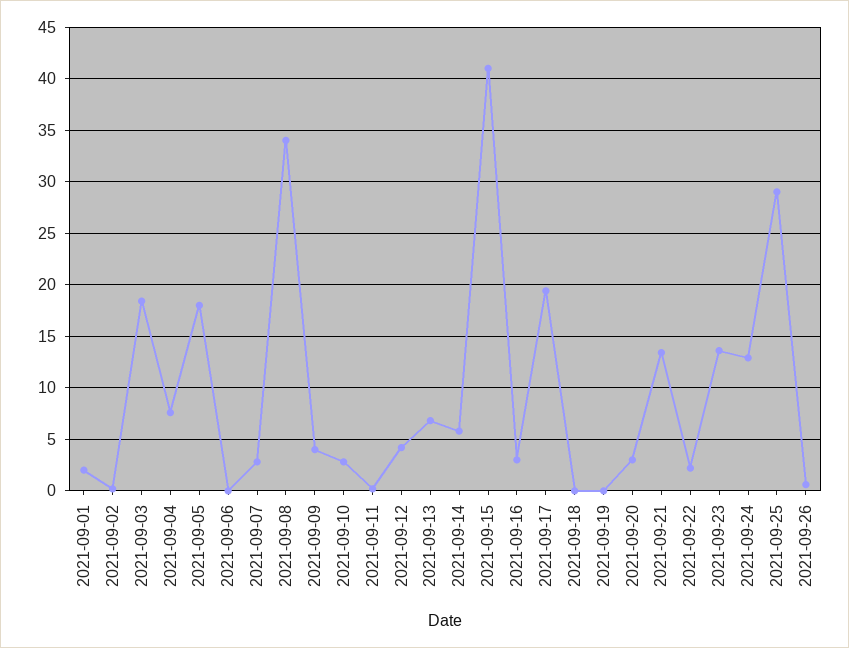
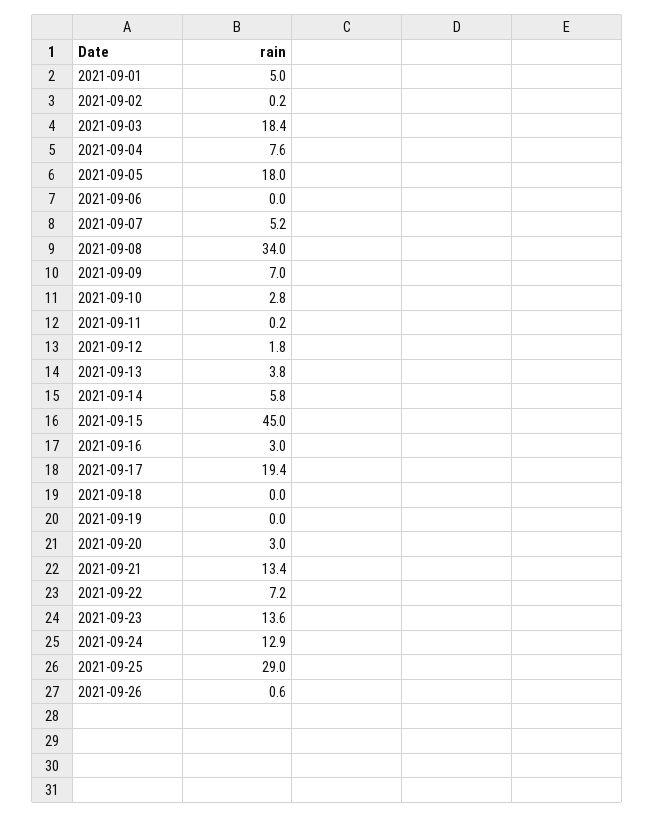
  {
-   "2021-09-01": 2,
+   "2021-09-01": 5,
    "2021-09-02": 0.2,
    "2021-09-03": 18.4,
    "2021-09-04": 7.6,
    "2021-09-05": 18,
    "2021-09-06": 0,
-   "2021-09-07": 3,
+   "2021-09-07": 5.2,
    "2021-09-08": 34,
-   "2021-09-09": 4,
+   "2021-09-09": 7,
    "2021-09-10": 2.8,
    "2021-09-11": 0.2,
-   "2021-09-12": 4,
+   "2021-09-12": 1.8,
-   "2021-09-13": 7,
+   "2021-09-13": 3.8,
    "2021-09-14": 5.8,
-   "2021-09-15": 41,
+   "2021-09-15": 45,
    "2021-09-16": 3,
    "2021-09-17": 19.4,
    "2021-09-18": 0,
    "2021-09-19": 0,
    "2021-09-20": 3,
    "2021-09-21": 13.4,
-   "2021-09-22": 2,
+   "2021-09-22": 7.2,
    "2021-09-23": 13.6,
    "2021-09-24": 12.9,
    "2021-09-25": 29,
    "2021-09-26": 0.6
  }

